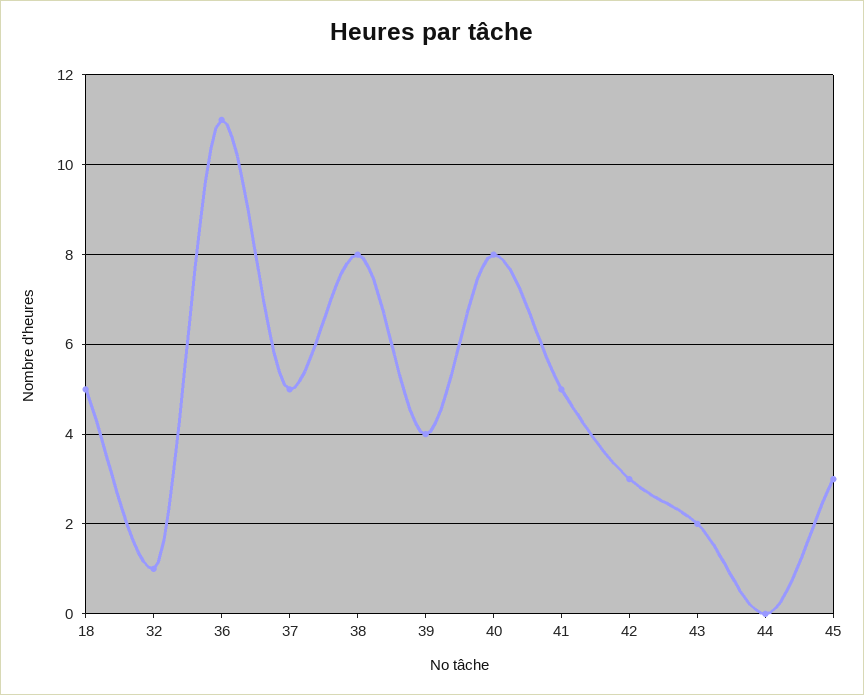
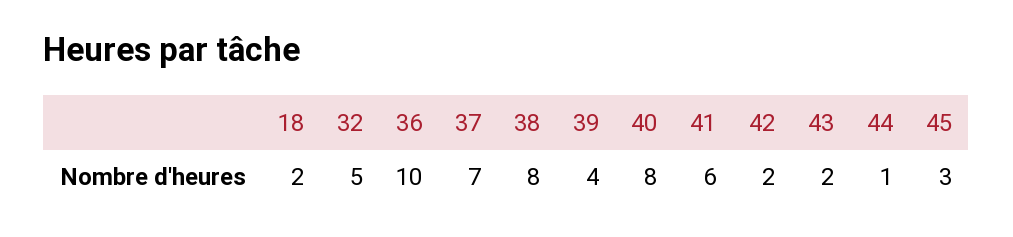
  {
-   "18": 5,
+   "18": 2,
-   "32": 1,
+   "32": 5,
-   "36": 11,
+   "36": 10,
-   "37": 5,
+   "37": 7,
    "38": 8,
    "39": 4,
    "40": 8,
-   "41": 5,
+   "41": 6,
-   "42": 3,
+   "42": 2,
    "43": 2,
-   "44": 0,
+   "44": 1,
    "45": 3
  }

